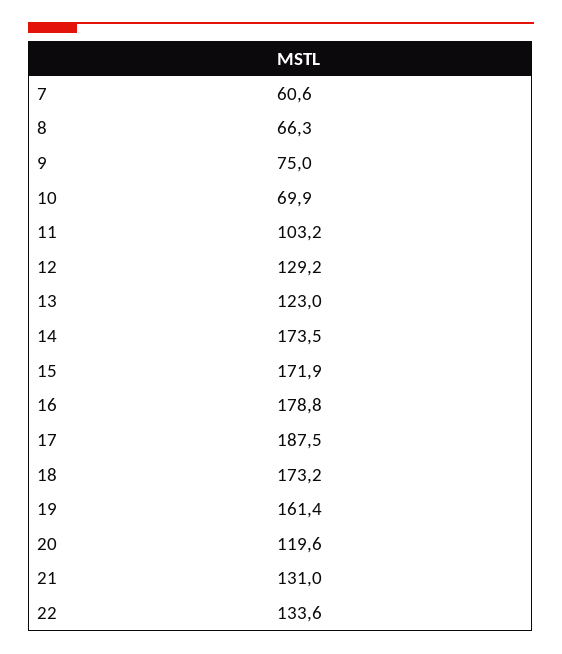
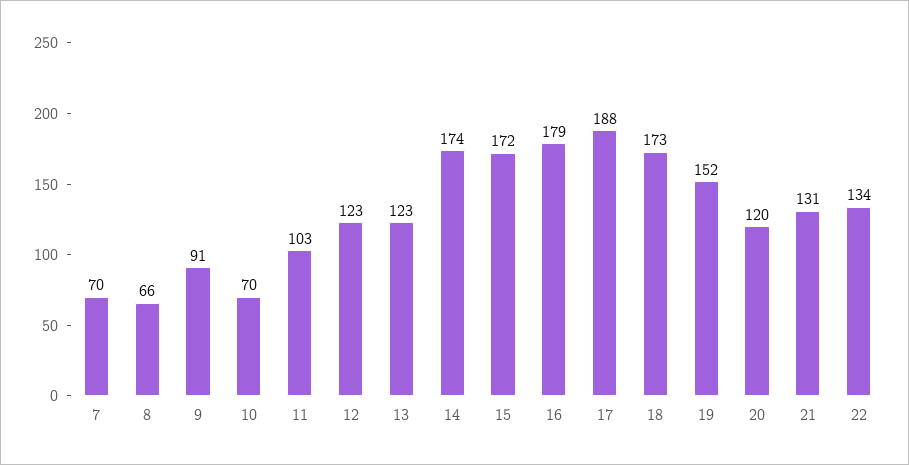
  {
-   "7": 60.6,
+   "7": 70,
    "8": 66.3,
-   "9": 75,
+   "9": 91,
    "10": 69.9,
    "11": 103.2,
-   "12": 129.2,
+   "12": 123,
    "13": 123,
    "14": 173.5,
    "15": 171.9,
    "16": 178.8,
    "17": 187.5,
    "18": 173.2,
-   "19": 161.4,
+   "19": 152,
    "20": 119.6,
    "21": 131,
    "22": 133.6
  }

